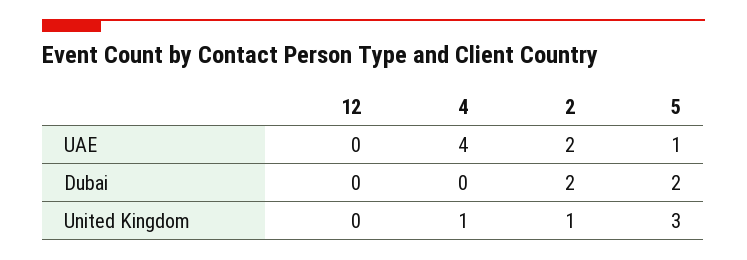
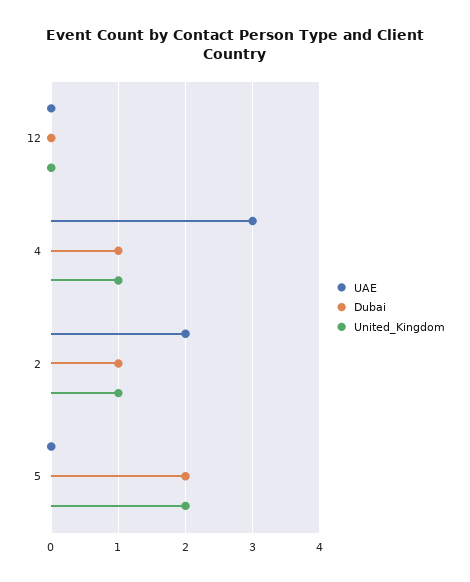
  {
    "UAE": {
      "12": 0,
-     "4": 4,
+     "4": 3,
      "2": 2,
-     "5": 1
+     "5": 0
    },
    "Dubai": {
      "12": 0,
-     "4": 0,
+     "4": 1,
-     "2": 2,
+     "2": 1,
      "5": 2
    },
    "United Kingdom": {
      "12": 0,
      "4": 1,
      "2": 1,
-     "5": 3
+     "5": 2
    }
  }

